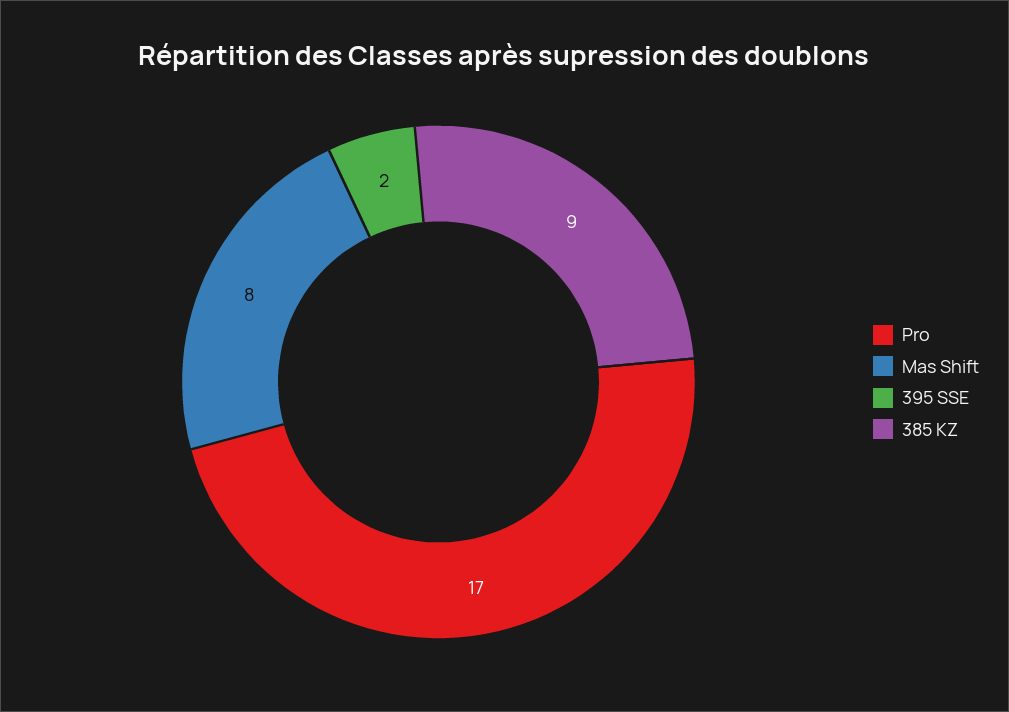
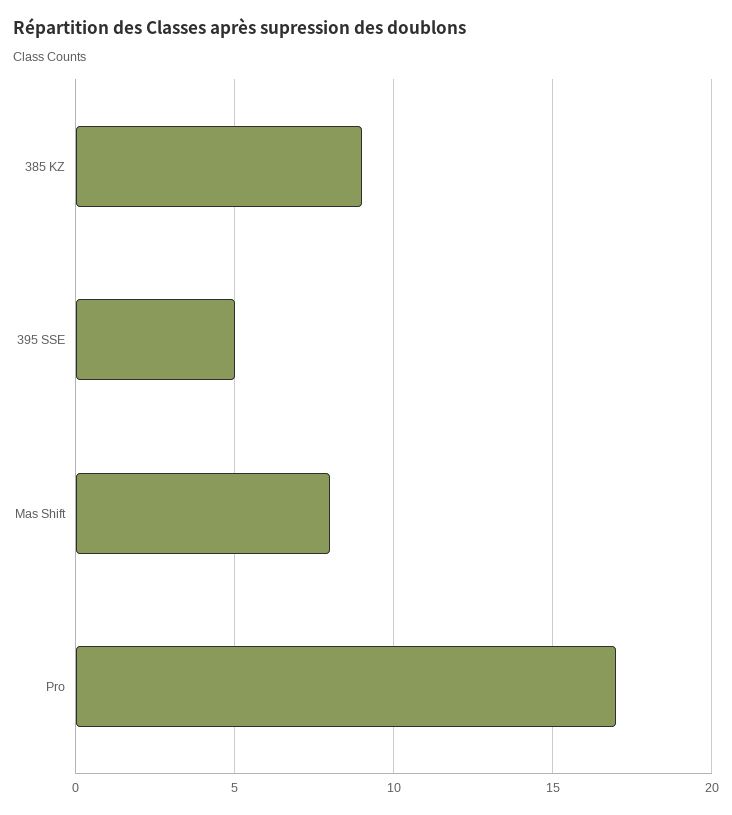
  {
    "Pro": 17,
    "Mas Shift": 8,
-   "395 SSE": 2,
+   "395 SSE": 5,
    "385 KZ": 9
  }

